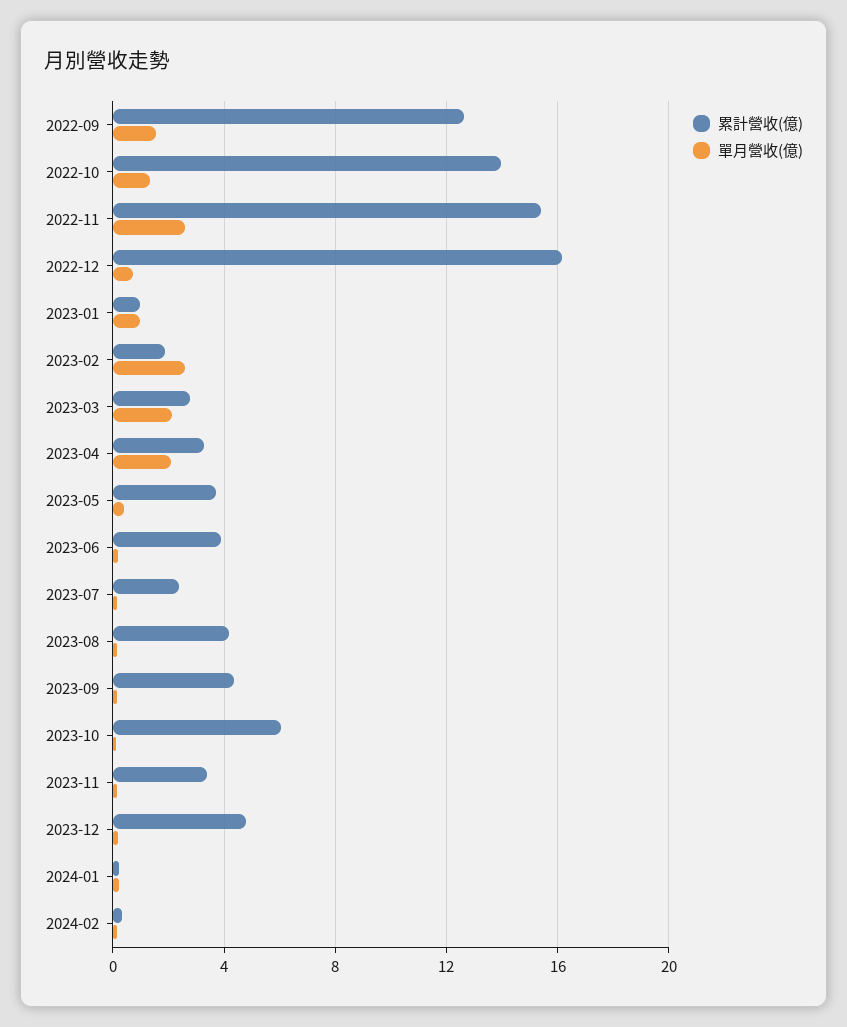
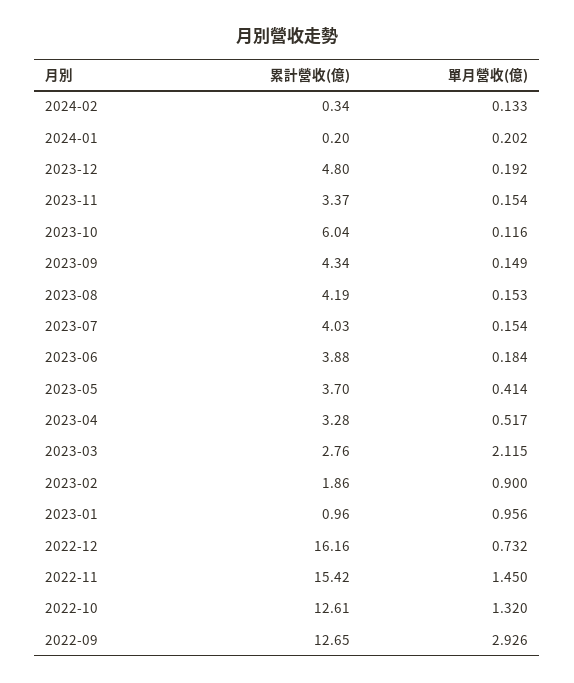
  {
    "累計營收(億)": {
      "2022-09": 12.65,
-     "2022-10": 14,
+     "2022-10": 12.61,
      "2022-11": 15.42,
      "2022-12": 16.16,
      "2023-01": 0.96,
      "2023-02": 1.86,
      "2023-03": 2.76,
      "2023-04": 3.28,
      "2023-05": 3.7,
      "2023-06": 3.88,
-     "2023-07": 2.5,
+     "2023-07": 4.03,
      "2023-08": 4.19,
      "2023-09": 4.34,
      "2023-10": 6.04,
      "2023-11": 3.37,
      "2023-12": 4.8,
      "2024-01": 0.2,
      "2024-02": 0.34
    },
    "單月營收(億)": {
-     "2022-09": 1.5,
+     "2022-09": 2.926,
      "2022-10": 1.32,
-     "2022-11": 2.5,
+     "2022-11": 1.45,
      "2022-12": 0.732,
      "2023-01": 0.956,
-     "2023-02": 2.5,
+     "2023-02": 0.9,
      "2023-03": 2.115,
-     "2023-04": 2,
+     "2023-04": 0.517,
      "2023-05": 0.414,
      "2023-06": 0.184,
      "2023-07": 0.154,
      "2023-08": 0.153,
      "2023-09": 0.149,
      "2023-10": 0.116,
      "2023-11": 0.154,
      "2023-12": 0.192,
      "2024-01": 0.202,
      "2024-02": 0.133
    }
  }

